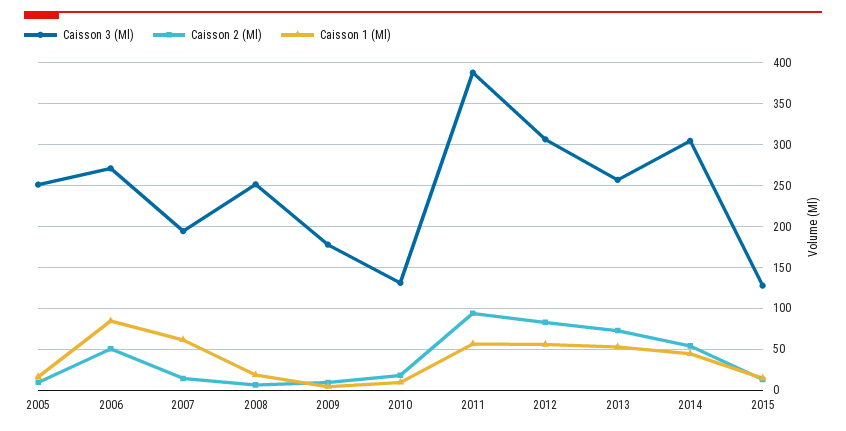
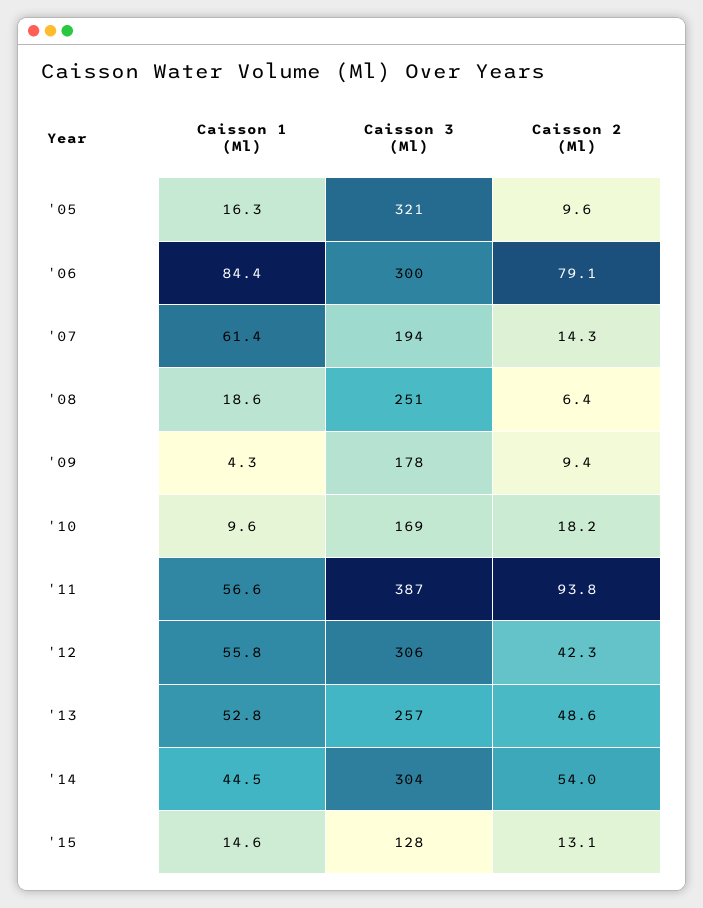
  {
    "Caisson 3 (Ml)": {
-     "2005": 250,
+     "2005": 321,
-     "2006": 270,
+     "2006": 300,
      "2007": 194,
      "2008": 251,
      "2009": 178,
-     "2010": 130,
+     "2010": 169,
      "2011": 387,
      "2012": 306,
      "2013": 257,
      "2014": 304,
      "2015": 128
    },
    "Caisson 2 (Ml)": {
      "2005": 9.6,
-     "2006": 50,
+     "2006": 79.1,
      "2007": 14.3,
      "2008": 6.4,
      "2009": 9.4,
      "2010": 18.2,
      "2011": 93.8,
-     "2012": 80,
+     "2012": 42.3,
-     "2013": 70,
+     "2013": 48.6,
      "2014": 54,
      "2015": 13.1
    },
    "Caisson 1 (Ml)": {
      "2005": 16.3,
      "2006": 84.4,
      "2007": 61.4,
      "2008": 18.6,
      "2009": 4.3,
      "2010": 9.6,
      "2011": 56.6,
      "2012": 55.8,
      "2013": 52.8,
      "2014": 44.5,
      "2015": 14.6
    }
  }

